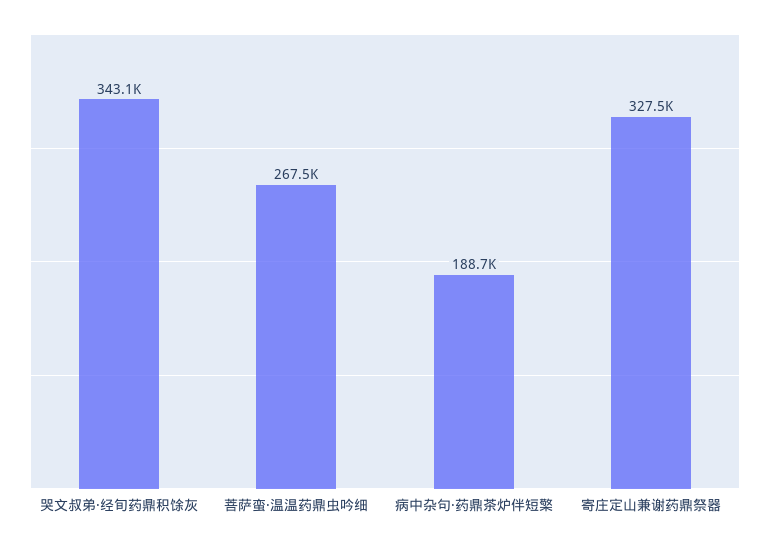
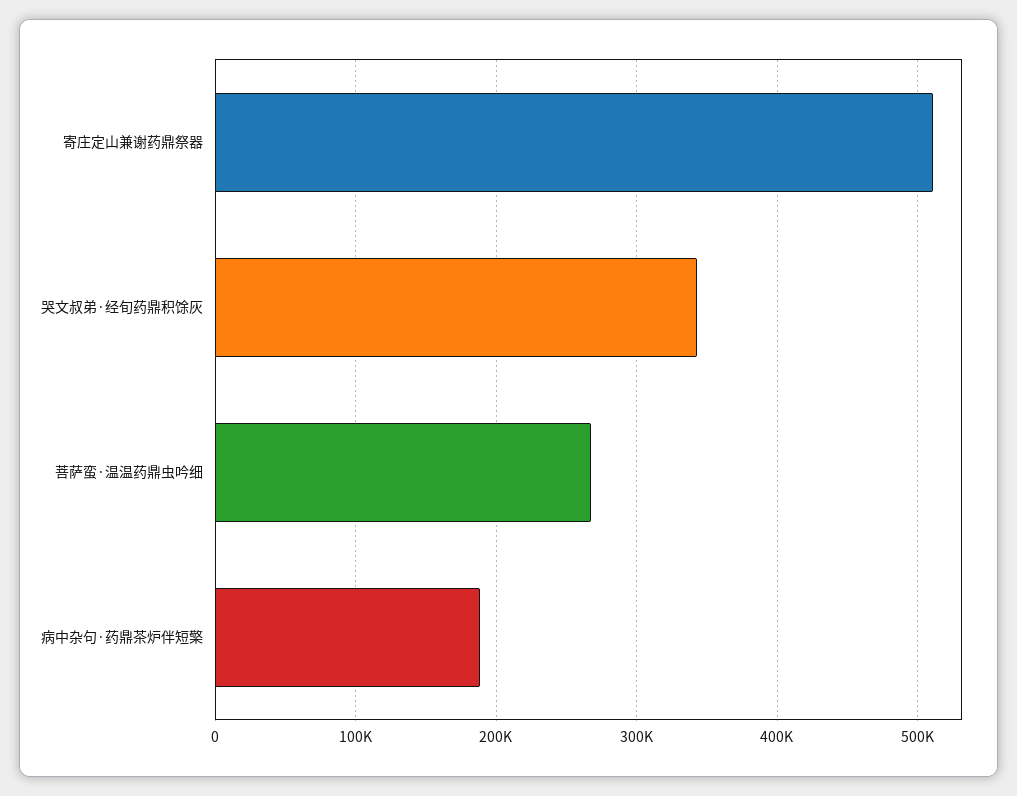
  {
    "哭文叔弟·经旬药鼎积馀灰": 343100,
    "菩萨蛮·温温药鼎虫吟细": 267500,
    "病中杂句·药鼎茶炉伴短檠": 188700,
-   "寄庄定山兼谢药鼎祭器": 327500
+   "寄庄定山兼谢药鼎祭器": 510000
  }

